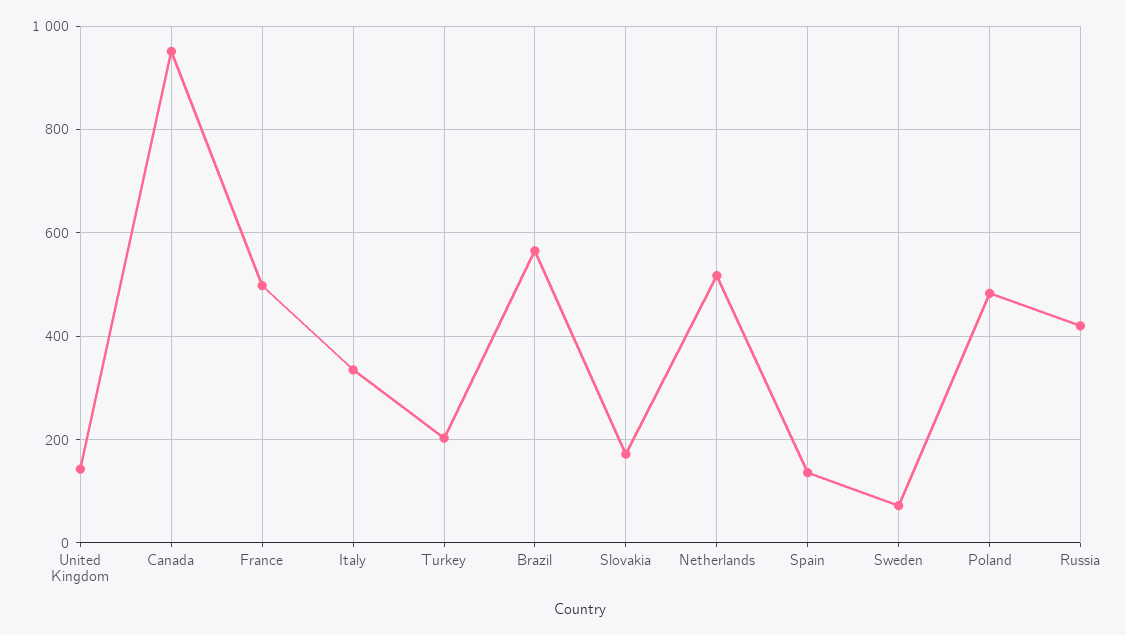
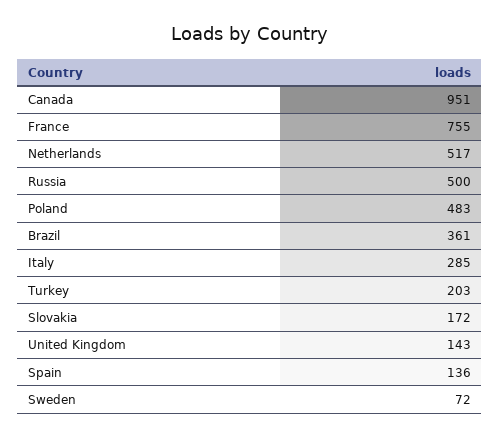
  {
    "United Kingdom": 143,
    "Canada": 951,
-   "France": 500,
+   "France": 755,
-   "Italy": 340,
+   "Italy": 285,
    "Turkey": 203,
-   "Brazil": 560,
+   "Brazil": 361,
    "Slovakia": 172,
    "Netherlands": 517,
    "Spain": 136,
    "Sweden": 72,
    "Poland": 483,
-   "Russia": 420
+   "Russia": 500
  }

